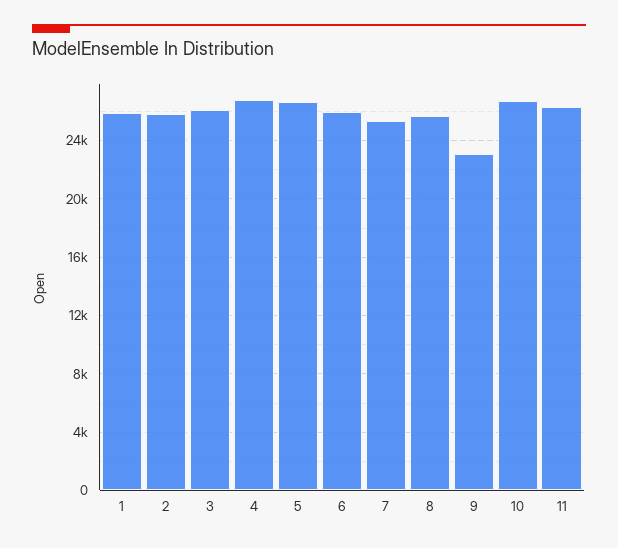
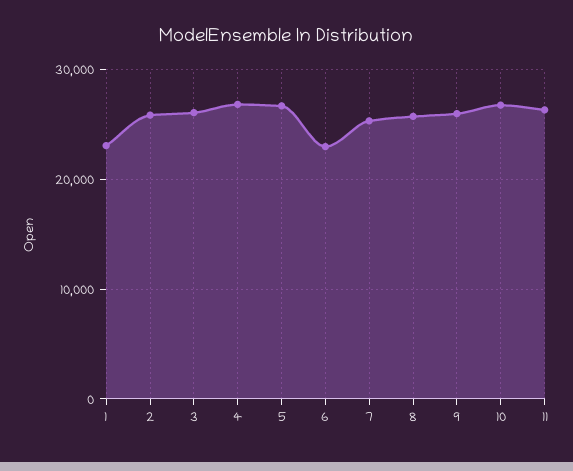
  {
-   "1": 26000,
+   "1": 23000,
    "2": 26000,
    "3": 26000,
    "4": 27000,
    "5": 26500,
-   "6": 26000,
+   "6": 23000,
    "7": 25500,
    "8": 25500,
-   "9": 23000,
+   "9": 26000,
    "10": 27000,
    "11": 26500
  }

